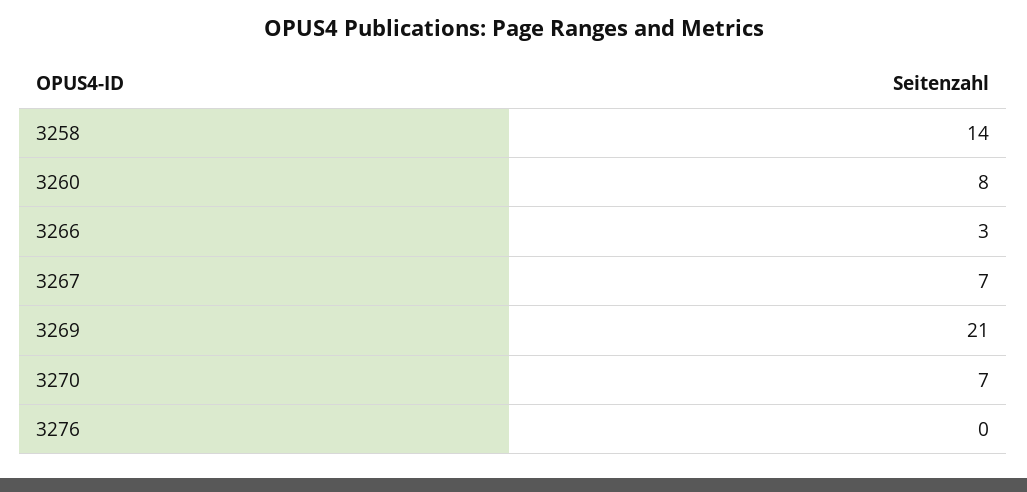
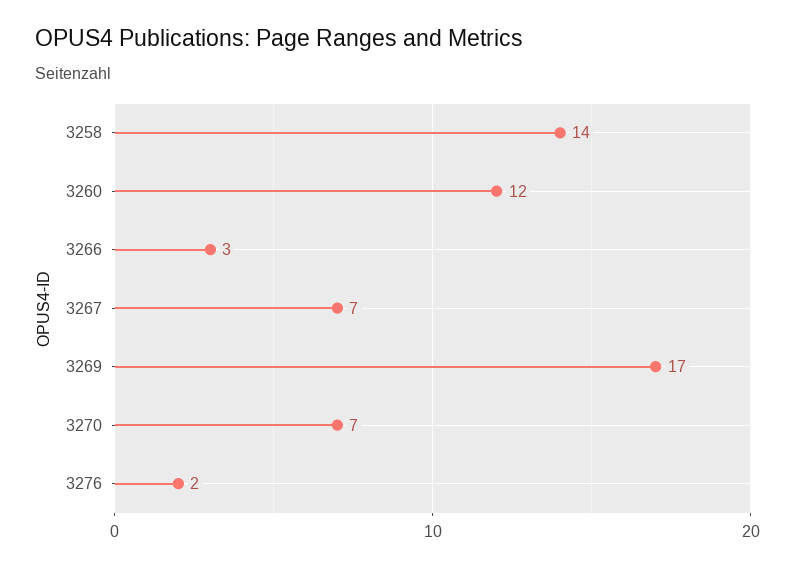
  {
    "3258": 14,
-   "3260": 8,
+   "3260": 12,
    "3266": 3,
    "3267": 7,
-   "3269": 21,
+   "3269": 17,
    "3270": 7,
-   "3276": 0
+   "3276": 2
  }

